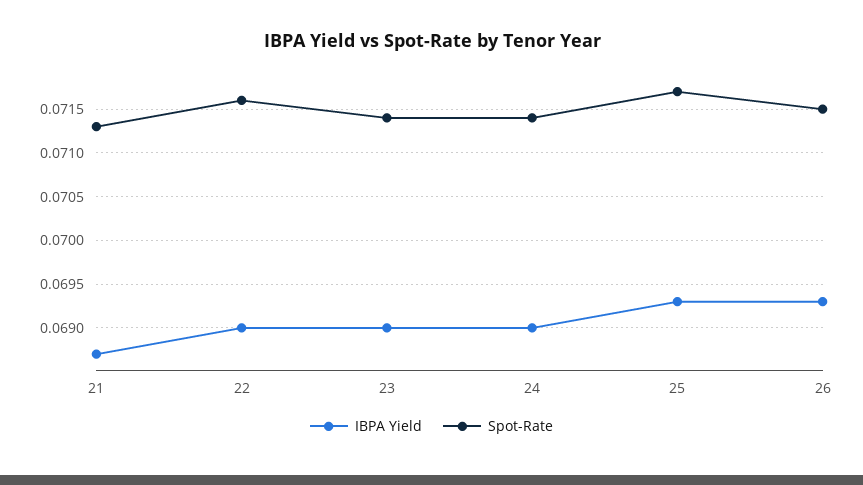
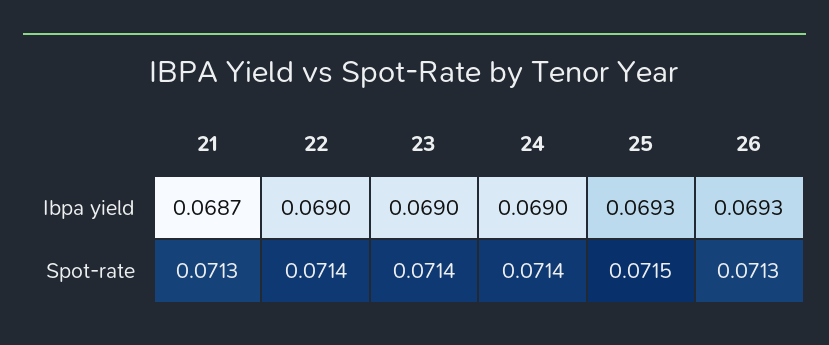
  {
    "IBPA Yield": {
      "21": 0.0687,
      "22": 0.069,
      "23": 0.069,
      "24": 0.069,
      "25": 0.0693,
      "26": 0.0693
    },
    "Spot-Rate": {
      "21": 0.0713,
-     "22": 0.0716,
+     "22": 0.0714,
      "23": 0.0714,
      "24": 0.0714,
-     "25": 0.0717,
+     "25": 0.0715,
-     "26": 0.0715
+     "26": 0.0713
    }
  }

